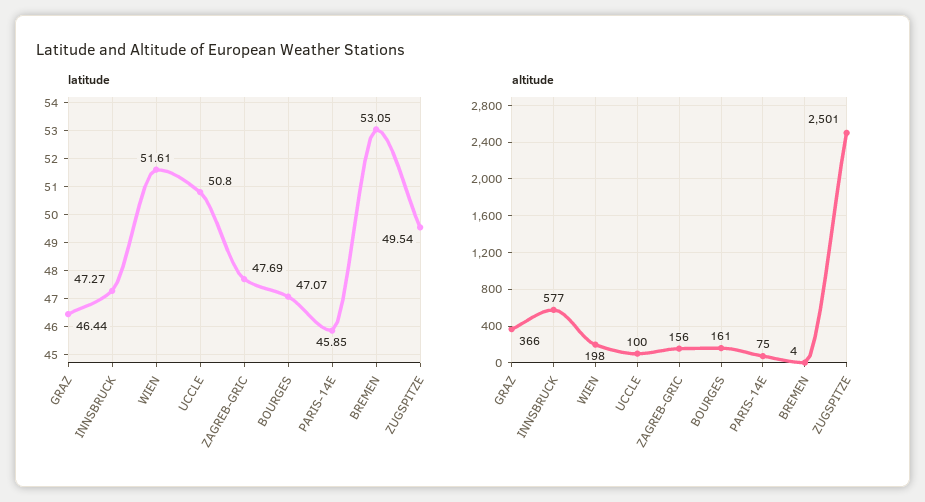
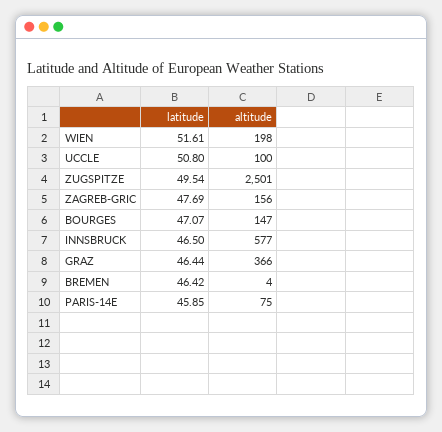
  {
    "latitude": {
      "GRAZ": 46.44,
-     "INNSBRUCK": 47.27,
+     "INNSBRUCK": 46.5,
      "WIEN": 51.61,
      "UCCLE": 50.8,
      "ZAGREB-GRIC": 47.69,
      "BOURGES": 47.07,
      "PARIS-14E": 45.85,
-     "BREMEN": 53.05,
+     "BREMEN": 46.42,
      "ZUGSPITZE": 49.54
    },
    "altitude": {
      "GRAZ": 366,
      "INNSBRUCK": 577,
      "WIEN": 198,
      "UCCLE": 100,
      "ZAGREB-GRIC": 156,
-     "BOURGES": 161,
+     "BOURGES": 147,
      "PARIS-14E": 75,
      "BREMEN": 4,
      "ZUGSPITZE": 2501
    }
  }

